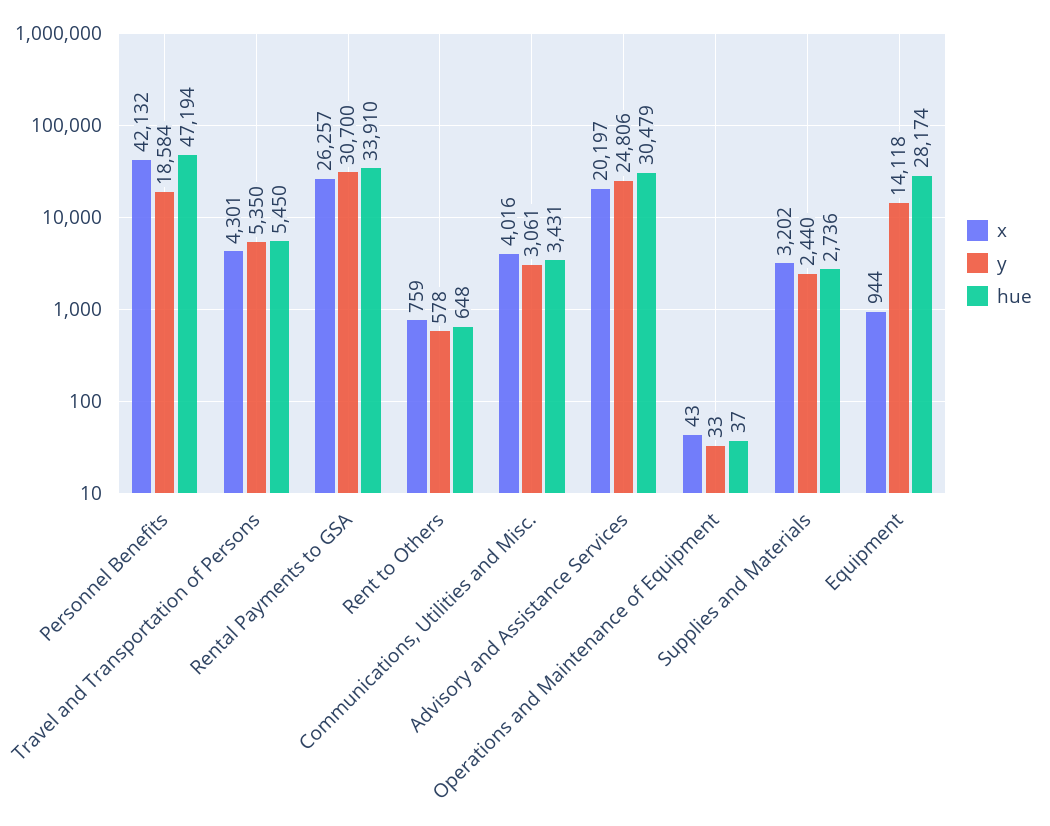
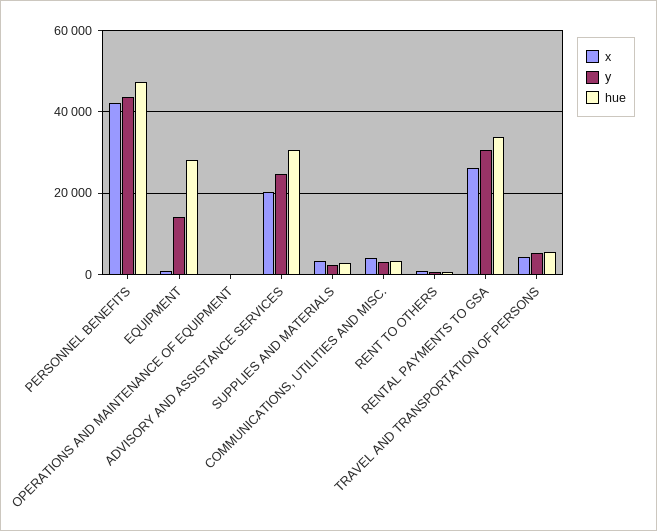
  {
    "x": {
      "Personnel Benefits": 42132,
      "Travel and Transportation of Persons": 4301,
      "Rental Payments to GSA": 26257,
      "Rent to Others": 759,
      "Communications, Utilities and Misc.": 4016,
      "Advisory and Assistance Services": 20197,
      "Operations and Maintenance of Equipment": 43,
      "Supplies and Materials": 3202,
      "Equipment": 944
    },
    "y": {
-     "Personnel Benefits": 18584,
+     "Personnel Benefits": 44000,
      "Travel and Transportation of Persons": 5350,
      "Rental Payments to GSA": 30700,
      "Rent to Others": 578,
      "Communications, Utilities and Misc.": 3061,
      "Advisory and Assistance Services": 24806,
      "Operations and Maintenance of Equipment": 33,
      "Supplies and Materials": 2440,
      "Equipment": 14118
    },
    "hue": {
      "Personnel Benefits": 47194,
      "Travel and Transportation of Persons": 5450,
      "Rental Payments to GSA": 33910,
      "Rent to Others": 648,
      "Communications, Utilities and Misc.": 3431,
      "Advisory and Assistance Services": 30479,
      "Operations and Maintenance of Equipment": 37,
      "Supplies and Materials": 2736,
      "Equipment": 28174
    }
  }

